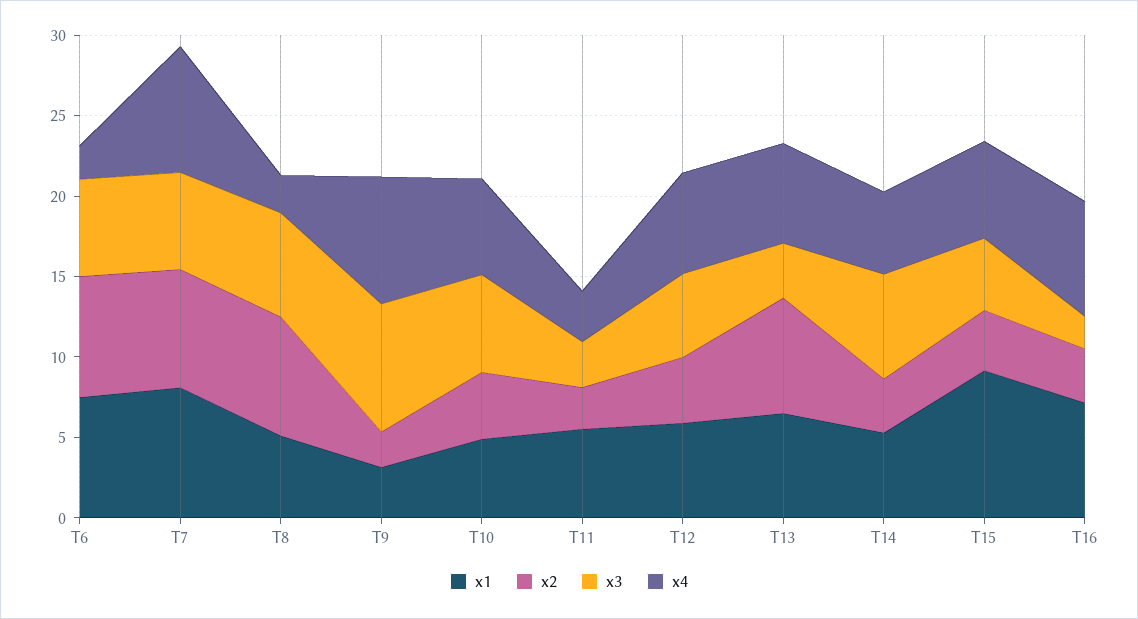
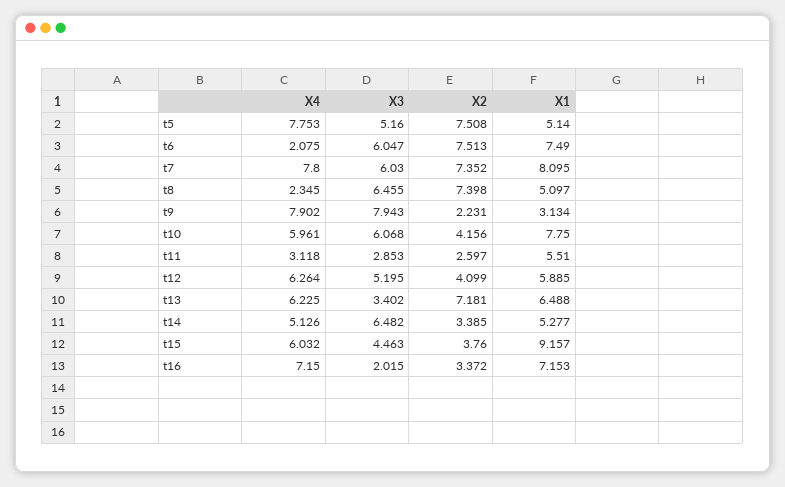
  {
    "x1": {
      "T6": 7.49,
      "T7": 8.095,
      "T8": 5.097,
      "T9": 3.134,
-     "T10": 5,
+     "T10": 7.75,
      "T11": 5.51,
      "T12": 5.885,
      "T13": 6.488,
      "T14": 5.277,
      "T15": 9.157,
-     "T16": 7.153
+     "T16": 7.153,
+     "t5": 5.14
    },
    "x2": {
      "T6": 7.513,
      "T7": 7.352,
      "T8": 7.398,
      "T9": 2.231,
      "T10": 4.156,
      "T11": 2.597,
      "T12": 4.099,
      "T13": 7.181,
      "T14": 3.385,
      "T15": 3.76,
-     "T16": 3.372
+     "T16": 3.372,
+     "t5": 7.508
    },
    "x3": {
      "T6": 6.047,
      "T7": 6.03,
      "T8": 6.455,
      "T9": 7.943,
      "T10": 6.068,
      "T11": 2.853,
      "T12": 5.195,
      "T13": 3.402,
      "T14": 6.482,
      "T15": 4.463,
-     "T16": 2.015
+     "T16": 2.015,
+     "t5": 5.16
    },
    "x4": {
      "T6": 2.075,
      "T7": 7.8,
      "T8": 2.345,
      "T9": 7.902,
      "T10": 5.961,
      "T11": 3.118,
      "T12": 6.264,
      "T13": 6.225,
      "T14": 5.126,
      "T15": 6.032,
-     "T16": 7.15
+     "T16": 7.15,
+     "t5": 7.753
    }
  }

